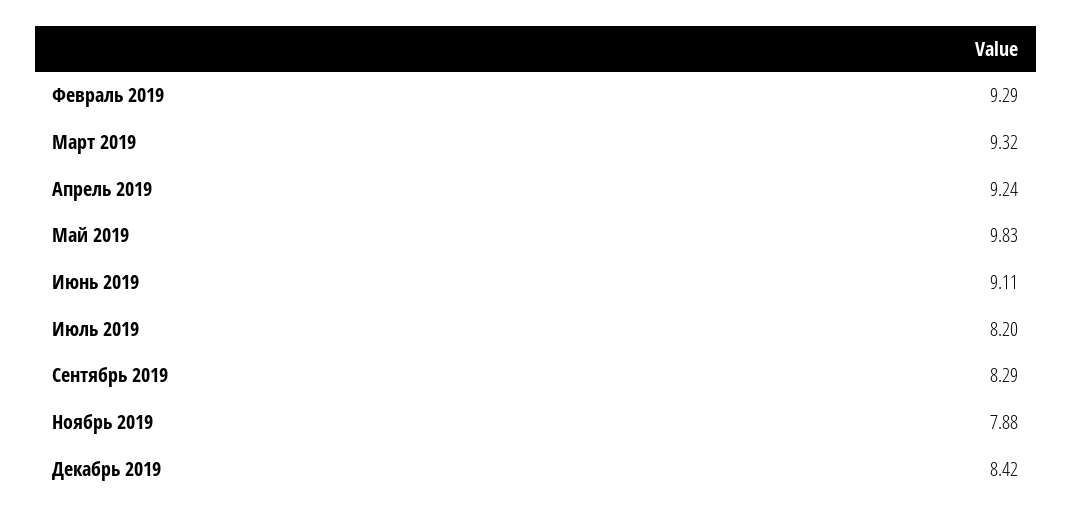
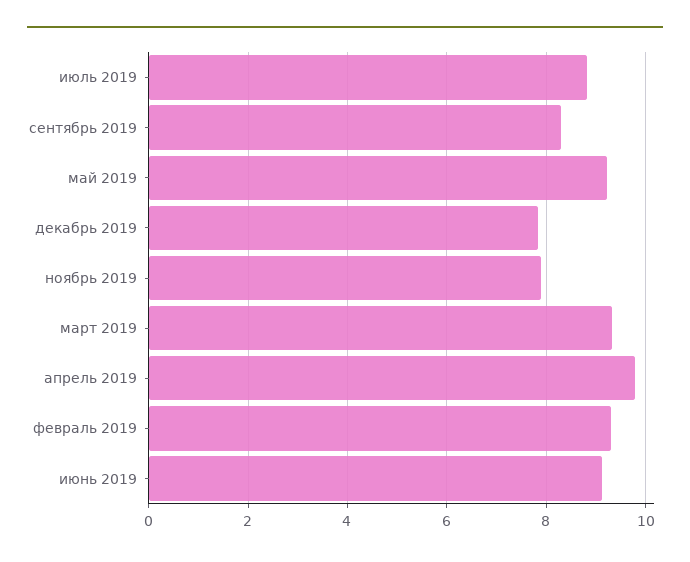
  {
    "Февраль 2019": 9.29,
    "Март 2019": 9.32,
-   "Апрель 2019": 9.24,
+   "Апрель 2019": 9.8,
-   "Май 2019": 9.83,
+   "Май 2019": 9.2,
    "Июнь 2019": 9.11,
-   "Июль 2019": 8.2,
+   "Июль 2019": 8.8,
    "Сентябрь 2019": 8.29,
    "Ноябрь 2019": 7.88,
-   "Декабрь 2019": 8.42
+   "Декабрь 2019": 7.8
  }

